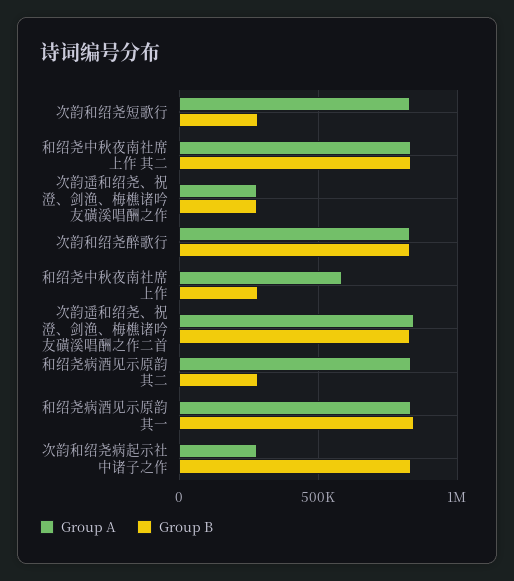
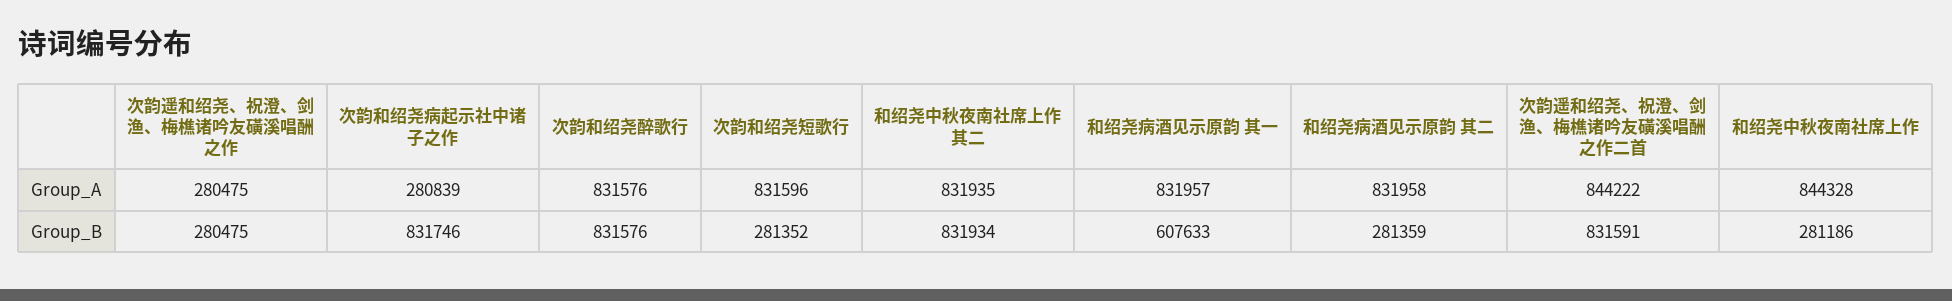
  {
    "Group A": {
      "次韵和绍尧短歌行": 831596,
      "和绍尧中秋夜南社席上作 其二": 831935,
      "次韵遥和绍尧、祝澄、剑渔、梅樵诸吟友磺溪唱酬之作": 280475,
      "次韵和绍尧醉歌行": 831576,
-     "和绍尧中秋夜南社席上作": 600000,
+     "和绍尧中秋夜南社席上作": 844328,
      "次韵遥和绍尧、祝澄、剑渔、梅樵诸吟友磺溪唱酬之作二首": 844222,
      "和绍尧病酒见示原韵 其二": 831958,
      "和绍尧病酒见示原韵 其一": 831957,
      "次韵和绍尧病起示社中诸子之作": 280839
    },
    "Group B": {
      "次韵和绍尧短歌行": 281352,
      "和绍尧中秋夜南社席上作 其二": 831934,
      "次韵遥和绍尧、祝澄、剑渔、梅樵诸吟友磺溪唱酬之作": 280475,
      "次韵和绍尧醉歌行": 831576,
      "和绍尧中秋夜南社席上作": 281186,
      "次韵遥和绍尧、祝澄、剑渔、梅樵诸吟友磺溪唱酬之作二首": 831591,
      "和绍尧病酒见示原韵 其二": 281359,
-     "和绍尧病酒见示原韵 其一": 850000,
+     "和绍尧病酒见示原韵 其一": 607633,
      "次韵和绍尧病起示社中诸子之作": 831746
    }
  }

